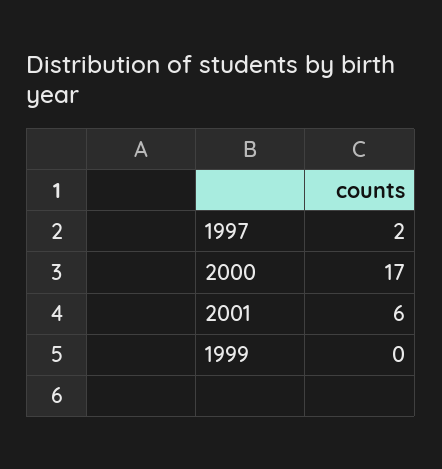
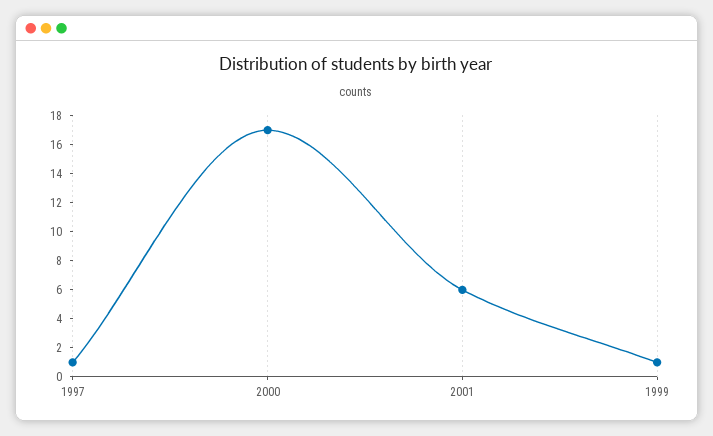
  {
-   "1997": 2,
+   "1997": 1,
    "2000": 17,
    "2001": 6,
-   "1999": 0
+   "1999": 1
  }

